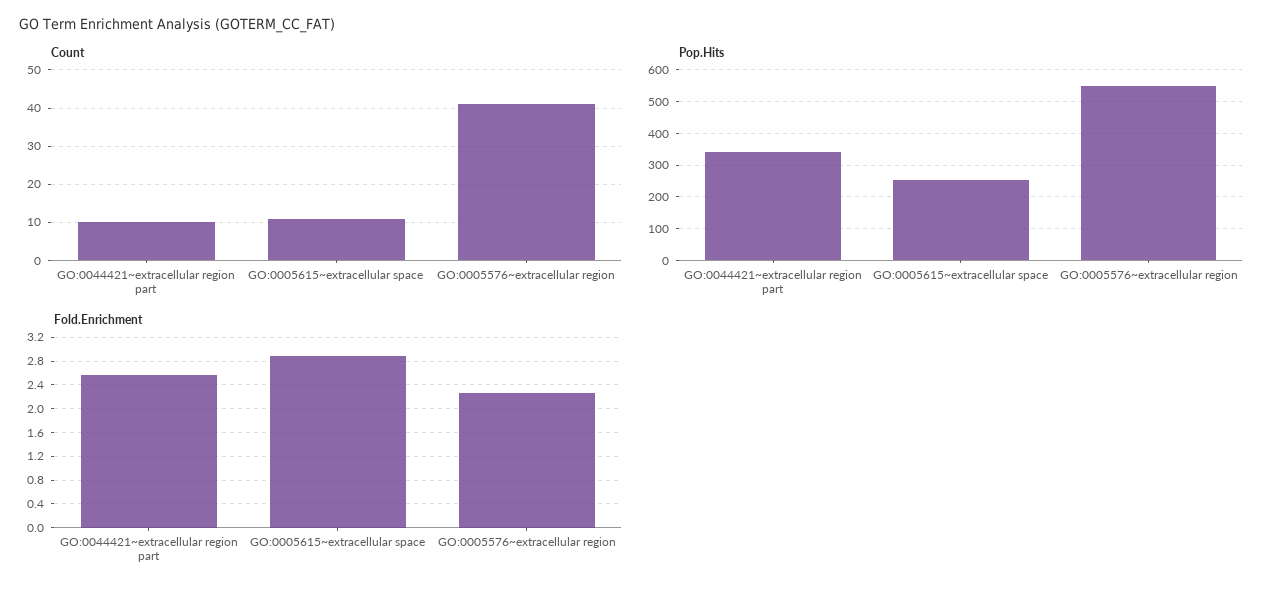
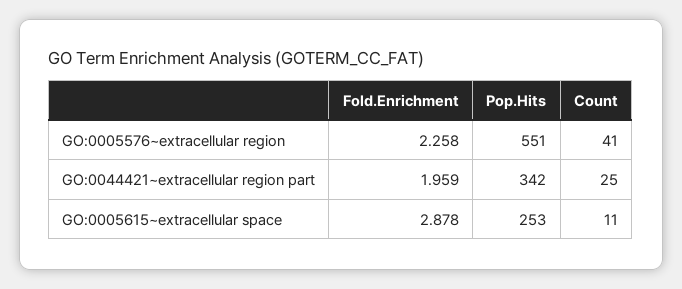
  {
    "Count": {
-     "GO:0044421~extracellular region part": 10,
+     "GO:0044421~extracellular region part": 25,
      "GO:0005615~extracellular space": 11,
      "GO:0005576~extracellular region": 41
    },
    "Pop.Hits": {
      "GO:0044421~extracellular region part": 342,
      "GO:0005615~extracellular space": 253,
      "GO:0005576~extracellular region": 551
    },
    "Fold.Enrichment": {
-     "GO:0044421~extracellular region part": 2.6,
+     "GO:0044421~extracellular region part": 1.959,
      "GO:0005615~extracellular space": 2.878,
      "GO:0005576~extracellular region": 2.258
    }
  }

